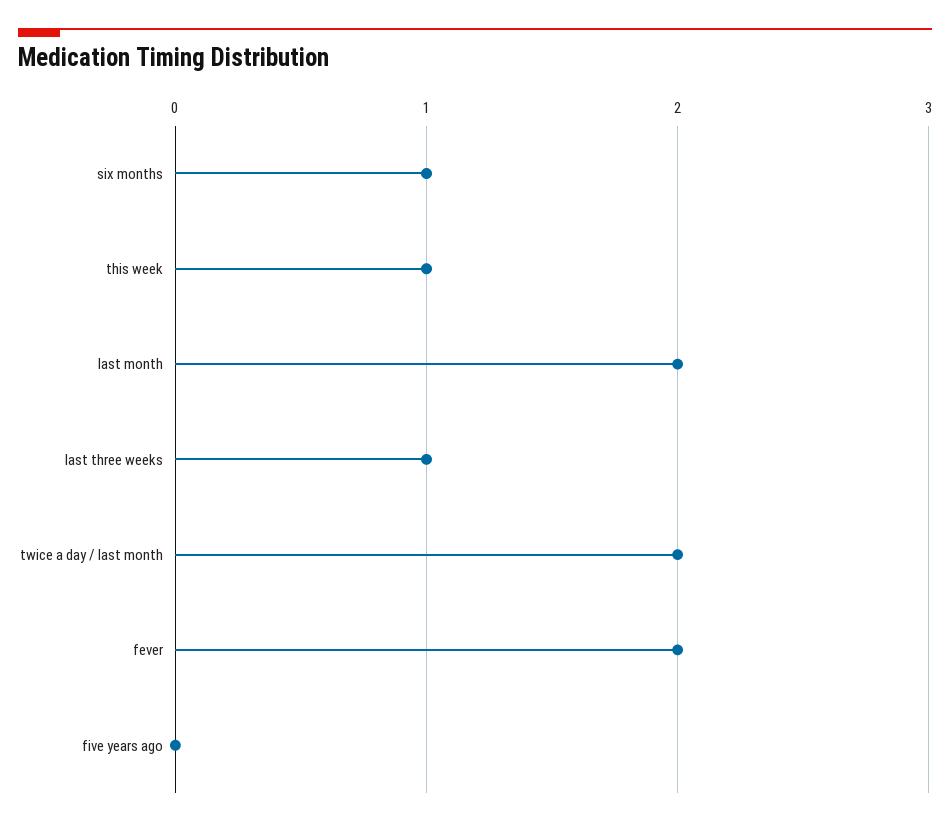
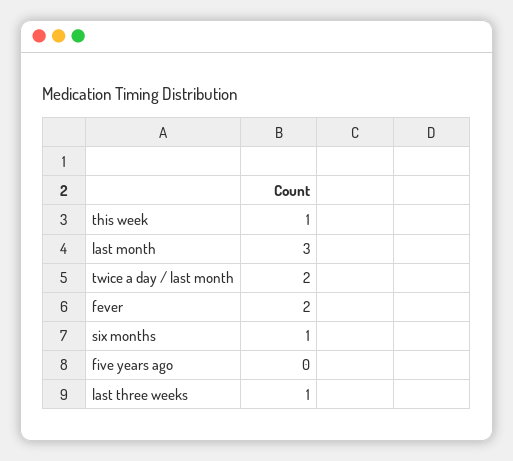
  {
    "six months": 1,
    "this week": 1,
-   "last month": 2,
+   "last month": 3,
    "last three weeks": 1,
    "twice a day / last month": 2,
    "fever": 2,
    "five years ago": 0
  }

